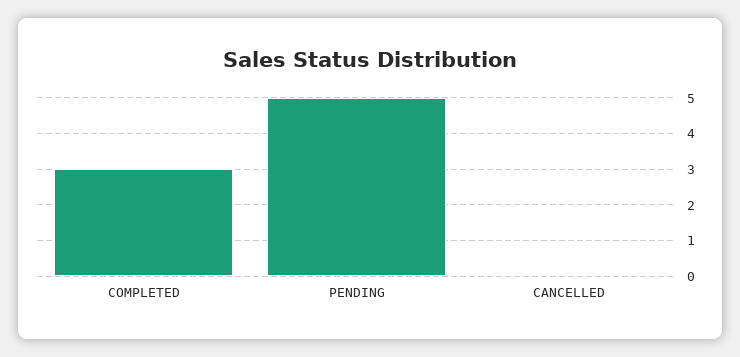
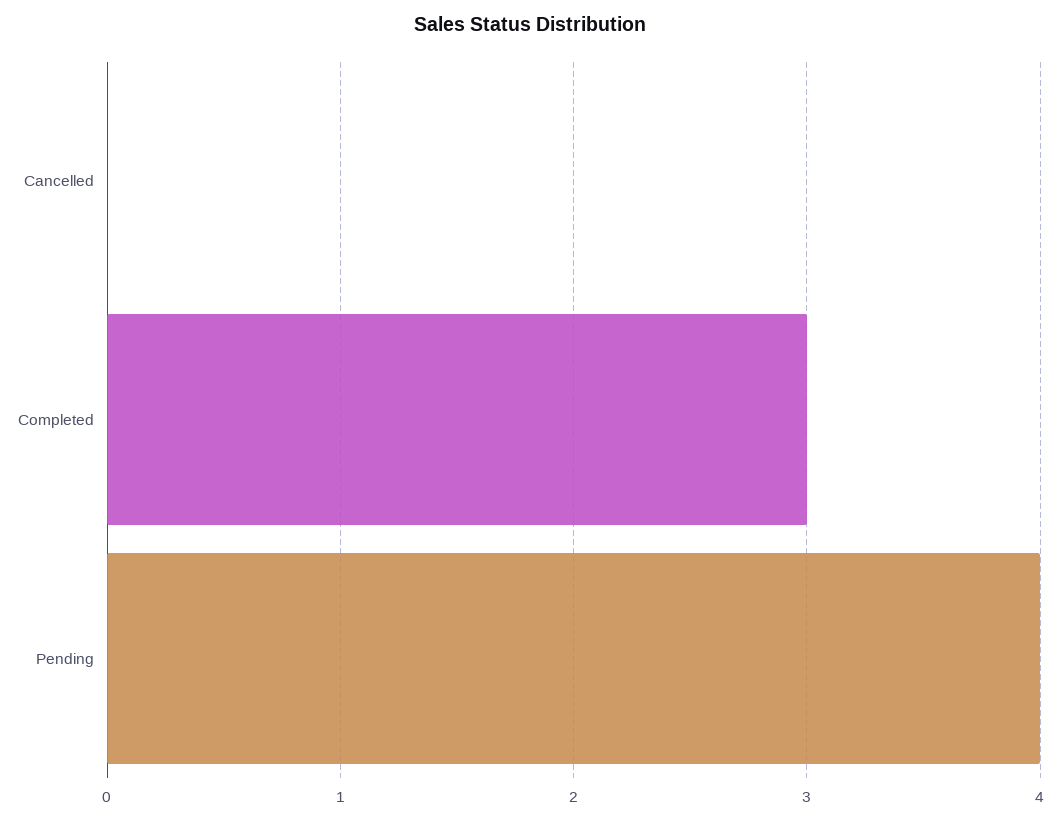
  {
    "COMPLETED": 3,
-   "PENDING": 5,
+   "PENDING": 4,
    "CANCELLED": 0
  }

